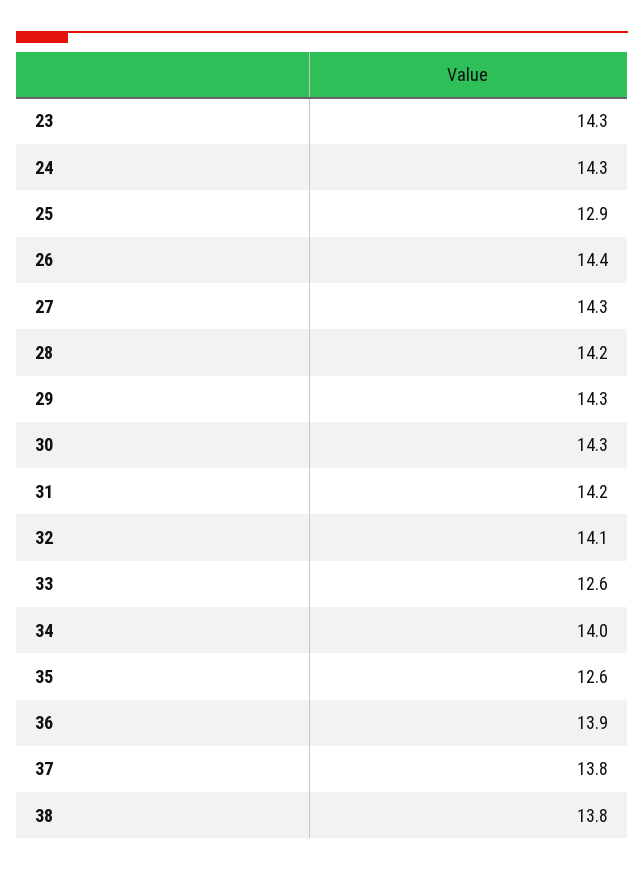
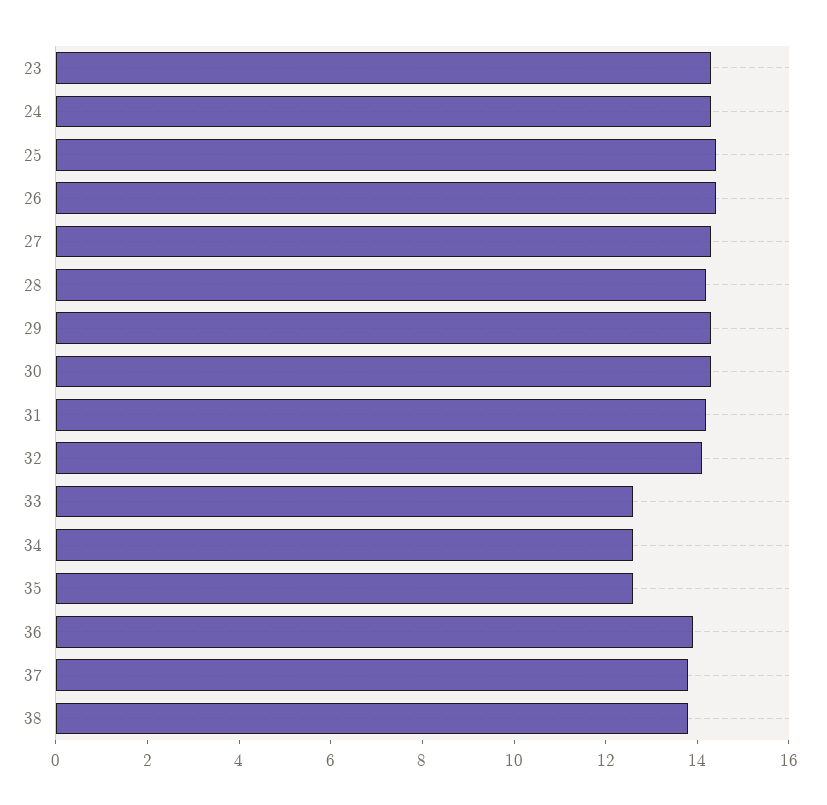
  {
    "23": 14.3,
    "24": 14.3,
-   "25": 12.9,
+   "25": 14.5,
    "26": 14.4,
    "27": 14.3,
    "28": 14.2,
    "29": 14.3,
    "30": 14.3,
    "31": 14.2,
    "32": 14.1,
    "33": 12.6,
-   "34": 14,
+   "34": 12.5,
    "35": 12.6,
    "36": 13.9,
    "37": 13.8,
    "38": 13.8
  }

